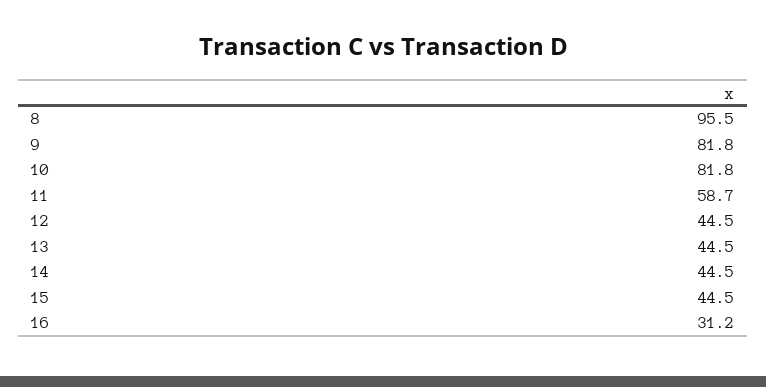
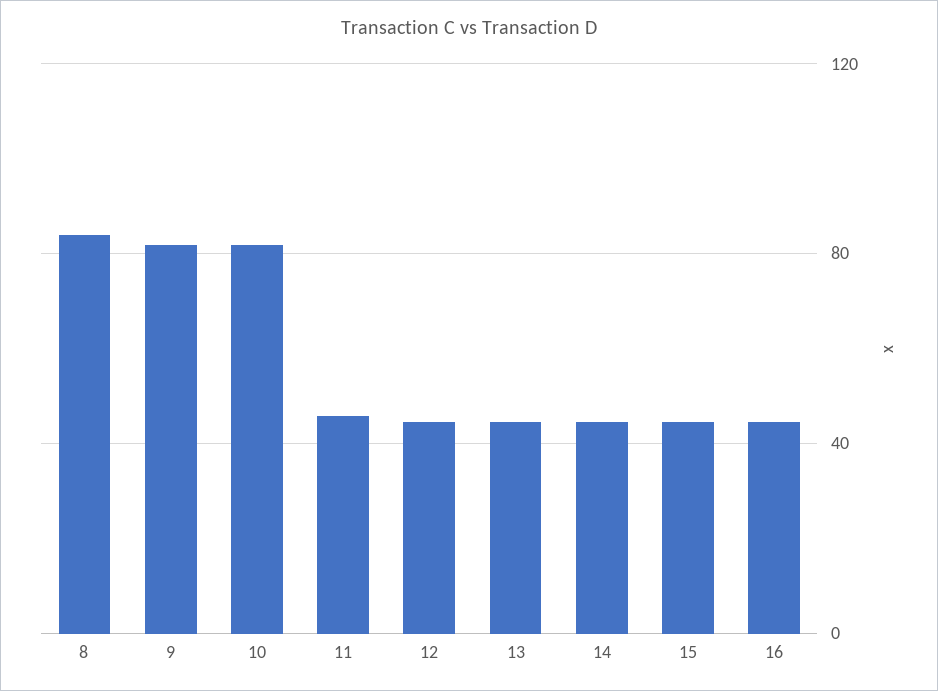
  {
-   "8": 95.5,
+   "8": 85,
    "9": 81.8,
    "10": 81.8,
-   "11": 58.7,
+   "11": 45,
    "12": 44.5,
    "13": 44.5,
    "14": 44.5,
    "15": 44.5,
-   "16": 31.2
+   "16": 45
  }

